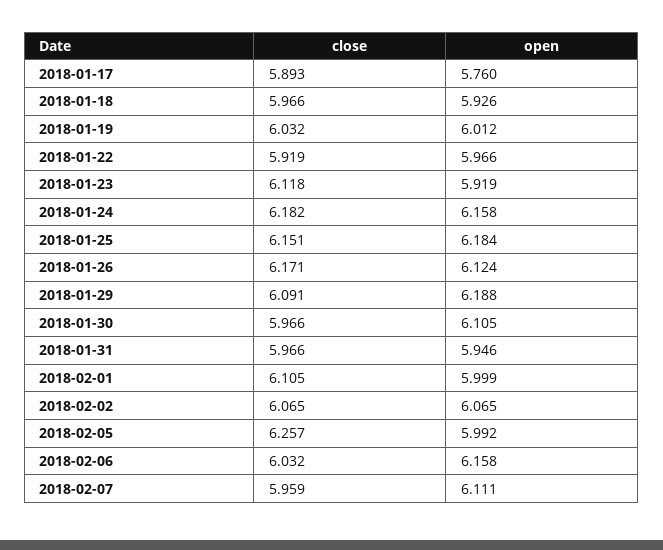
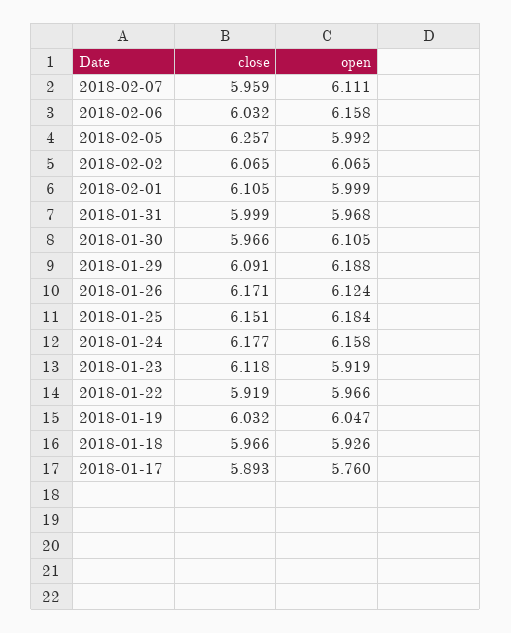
  {
    "close": {
      "2018-01-17": 5.893,
      "2018-01-18": 5.966,
      "2018-01-19": 6.032,
      "2018-01-22": 5.919,
      "2018-01-23": 6.118,
-     "2018-01-24": 6.182,
+     "2018-01-24": 6.177,
      "2018-01-25": 6.151,
      "2018-01-26": 6.171,
      "2018-01-29": 6.091,
      "2018-01-30": 5.966,
-     "2018-01-31": 5.966,
+     "2018-01-31": 5.999,
      "2018-02-01": 6.105,
      "2018-02-02": 6.065,
      "2018-02-05": 6.257,
      "2018-02-06": 6.032,
      "2018-02-07": 5.959
    },
    "open": {
      "2018-01-17": 5.76,
      "2018-01-18": 5.926,
-     "2018-01-19": 6.012,
+     "2018-01-19": 6.047,
      "2018-01-22": 5.966,
      "2018-01-23": 5.919,
      "2018-01-24": 6.158,
      "2018-01-25": 6.184,
      "2018-01-26": 6.124,
      "2018-01-29": 6.188,
      "2018-01-30": 6.105,
-     "2018-01-31": 5.946,
+     "2018-01-31": 5.968,
      "2018-02-01": 5.999,
      "2018-02-02": 6.065,
      "2018-02-05": 5.992,
      "2018-02-06": 6.158,
      "2018-02-07": 6.111
    }
  }

